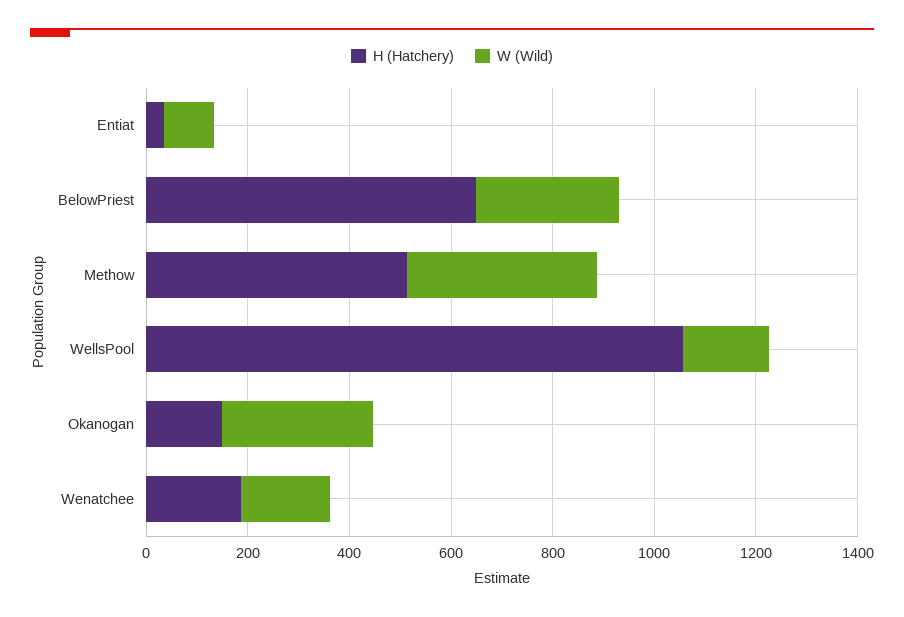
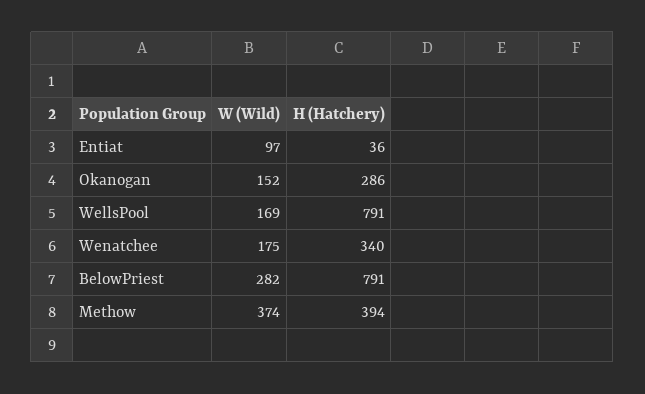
  {
    "H (Hatchery)": {
      "Entiat": 36,
-     "BelowPriest": 650,
+     "BelowPriest": 791,
-     "Methow": 500,
+     "Methow": 394,
-     "WellsPool": 1050,
+     "WellsPool": 791,
-     "Okanogan": 150,
+     "Okanogan": 286,
-     "Wenatchee": 200
+     "Wenatchee": 340
    },
    "W (Wild)": {
      "Entiat": 97,
      "BelowPriest": 282,
      "Methow": 374,
      "WellsPool": 169,
-     "Okanogan": 300,
+     "Okanogan": 152,
      "Wenatchee": 175
    }
  }

